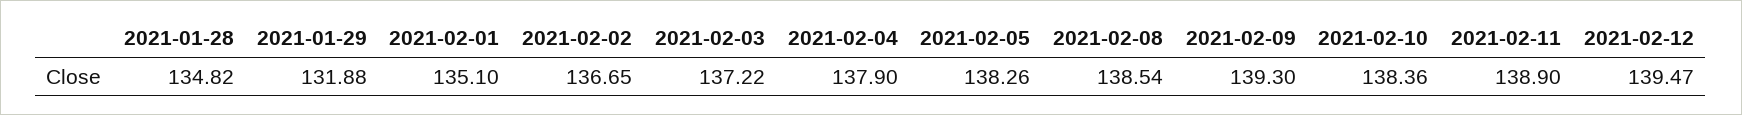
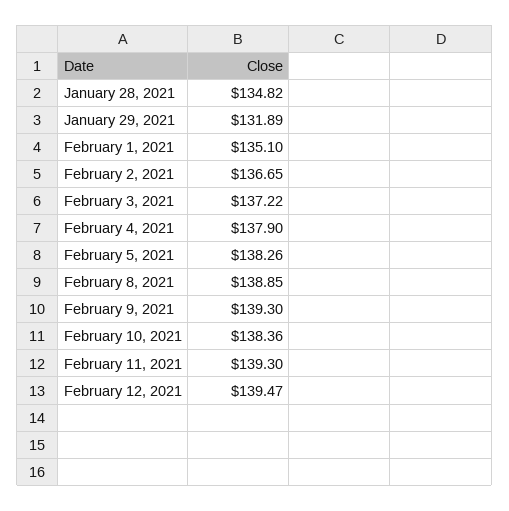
  {
    "2021-01-28": 134.82,
-   "2021-01-29": 131.88,
+   "2021-01-29": 131.89,
    "2021-02-01": 135.1,
    "2021-02-02": 136.65,
    "2021-02-03": 137.22,
    "2021-02-04": 137.9,
    "2021-02-05": 138.26,
-   "2021-02-08": 138.54,
+   "2021-02-08": 138.85,
    "2021-02-09": 139.3,
    "2021-02-10": 138.36,
-   "2021-02-11": 138.9,
+   "2021-02-11": 139.3,
    "2021-02-12": 139.47
  }

